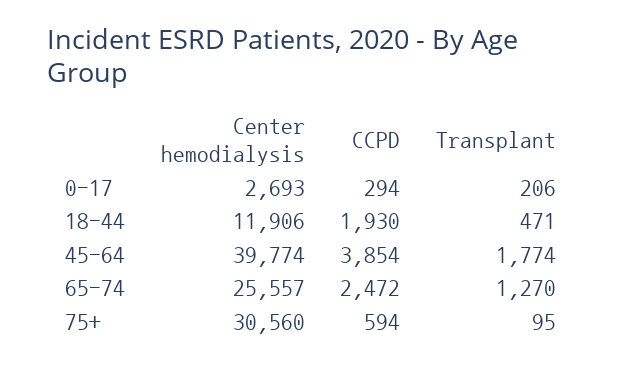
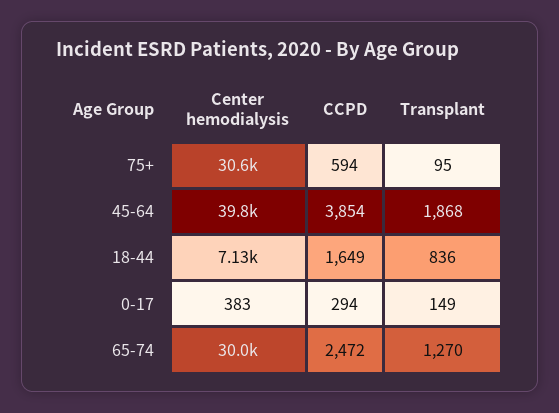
  {
    "Center hemodialysis": {
-     "0-17": 2693,
+     "0-17": 383,
-     "18-44": 11906,
+     "18-44": 7130,
      "45-64": 39774,
-     "65-74": 25557,
+     "65-74": 30000,
      "75+": 30560
    },
    "CCPD": {
      "0-17": 294,
-     "18-44": 1930,
+     "18-44": 1649,
      "45-64": 3854,
      "65-74": 2472,
      "75+": 594
    },
    "Transplant": {
-     "0-17": 206,
+     "0-17": 149,
-     "18-44": 471,
+     "18-44": 836,
-     "45-64": 1774,
+     "45-64": 1868,
      "65-74": 1270,
      "75+": 95
    }
  }

